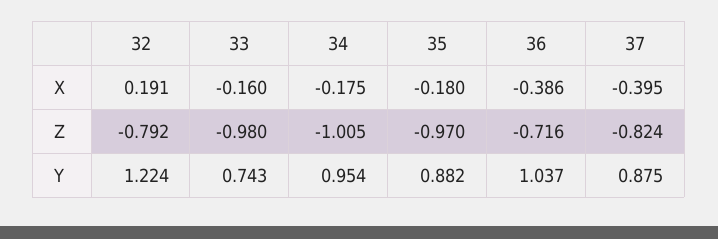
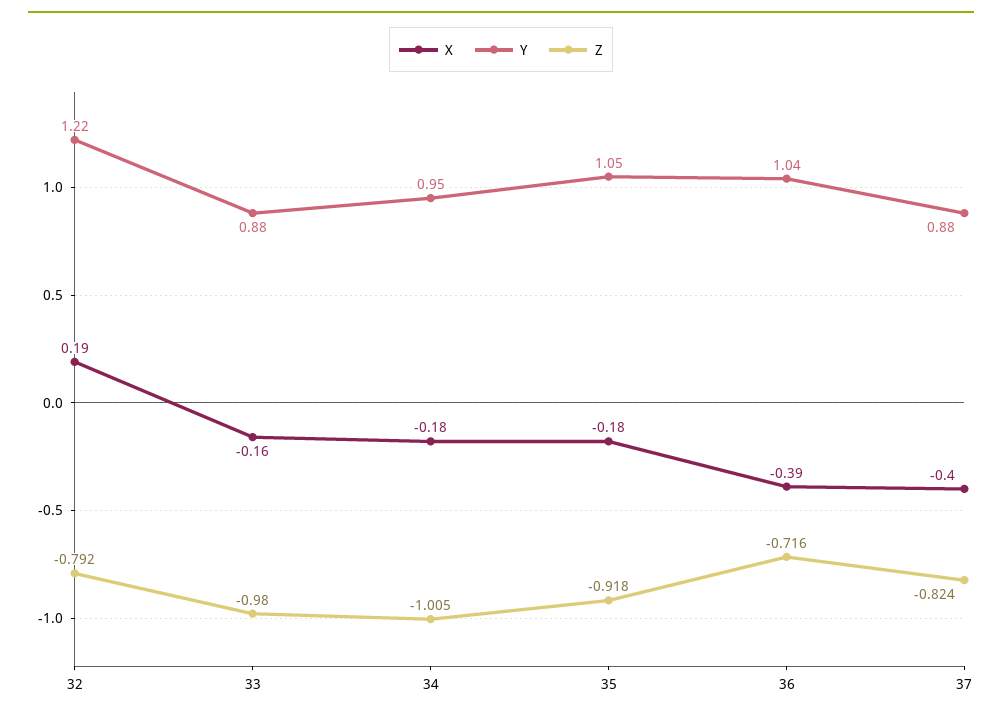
  {
    "X": {
      "32": 0.191,
      "33": -0.16,
      "34": -0.175,
      "35": -0.18,
      "36": -0.386,
      "37": -0.395
    },
    "Z": {
      "32": -0.792,
      "33": -0.98,
      "34": -1.005,
-     "35": -0.97,
+     "35": -0.918,
      "36": -0.716,
      "37": -0.824
    },
    "Y": {
      "32": 1.224,
-     "33": 0.743,
+     "33": 0.88,
      "34": 0.954,
-     "35": 0.882,
+     "35": 1.05,
      "36": 1.037,
      "37": 0.875
    }
  }

